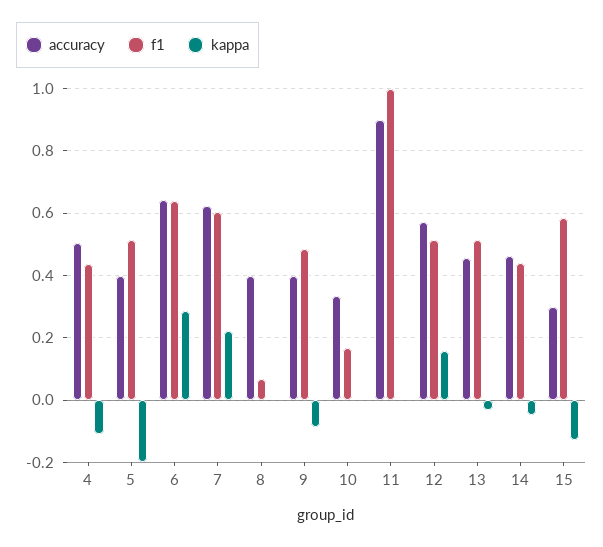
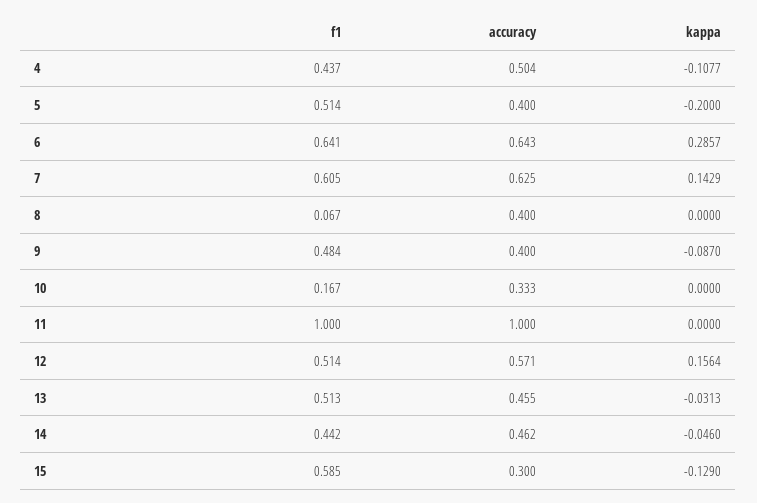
  {
    "accuracy": {
      "4": 0.504,
      "5": 0.4,
      "6": 0.643,
      "7": 0.625,
      "8": 0.4,
      "9": 0.4,
      "10": 0.333,
-     "11": 0.9,
+     "11": 1,
      "12": 0.571,
      "13": 0.455,
      "14": 0.462,
      "15": 0.3
    },
    "f1": {
      "4": 0.437,
      "5": 0.514,
      "6": 0.641,
      "7": 0.605,
      "8": 0.067,
      "9": 0.484,
      "10": 0.167,
      "11": 1,
      "12": 0.514,
      "13": 0.513,
      "14": 0.442,
      "15": 0.585
    },
    "kappa": {
      "4": -0.1077,
      "5": -0.2,
      "6": 0.2857,
-     "7": 0.22,
+     "7": 0.1429,
      "8": 0,
      "9": -0.087,
      "10": 0,
      "11": 0,
      "12": 0.1564,
      "13": -0.0313,
      "14": -0.046,
      "15": -0.129
    }
  }

